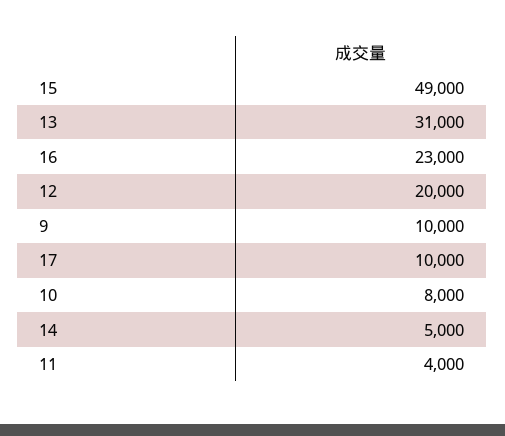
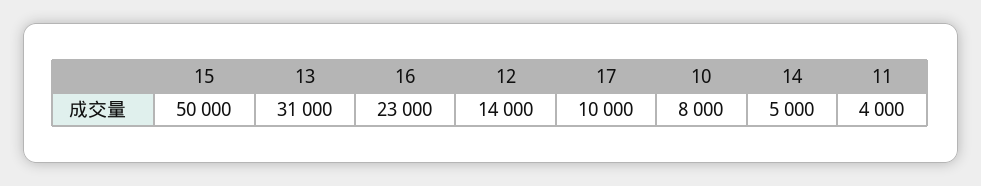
  {
-   "15": 49000,
+   "15": 50000,
    "13": 31000,
    "16": 23000,
-   "12": 20000,
+   "12": 14000,
-   "9": 10000,
    "17": 10000,
    "10": 8000,
    "14": 5000,
    "11": 4000
  }

